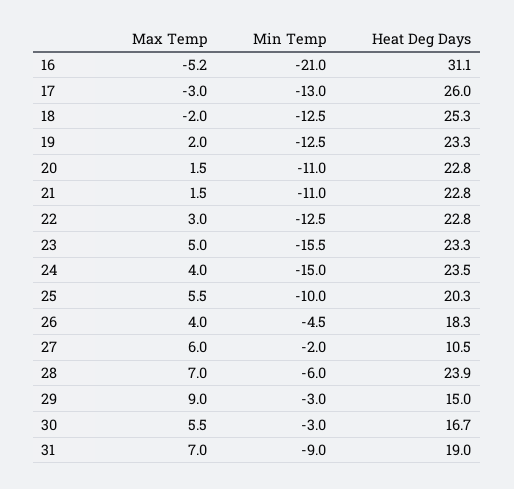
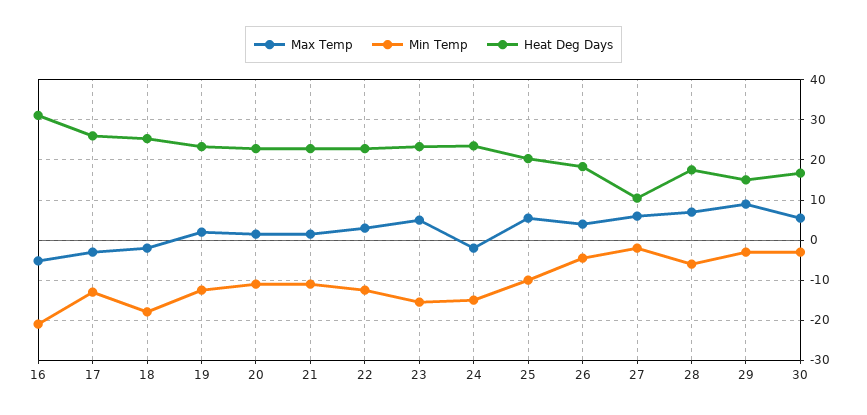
  {
    "Max Temp": {
      "16": -5.2,
      "17": -3,
      "18": -2,
      "19": 2,
      "20": 1.5,
      "21": 1.5,
      "22": 3,
      "23": 5,
-     "24": 4,
+     "24": -2,
      "25": 5.5,
      "26": 4,
      "27": 6,
      "28": 7,
      "29": 9,
-     "30": 5.5,
+     "30": 5.5
-     "31": 7
    },
    "Min Temp": {
      "16": -21,
      "17": -13,
-     "18": -12.5,
+     "18": -18,
      "19": -12.5,
      "20": -11,
      "21": -11,
      "22": -12.5,
      "23": -15.5,
      "24": -15,
      "25": -10,
      "26": -4.5,
      "27": -2,
      "28": -6,
      "29": -3,
-     "30": -3,
+     "30": -3
-     "31": -9
    },
    "Heat Deg Days": {
      "16": 31.1,
      "17": 26,
      "18": 25.3,
      "19": 23.3,
      "20": 22.8,
      "21": 22.8,
      "22": 22.8,
      "23": 23.3,
      "24": 23.5,
      "25": 20.3,
      "26": 18.3,
      "27": 10.5,
-     "28": 23.9,
+     "28": 18,
      "29": 15,
-     "30": 16.7,
+     "30": 16.7
-     "31": 19
    }
  }

